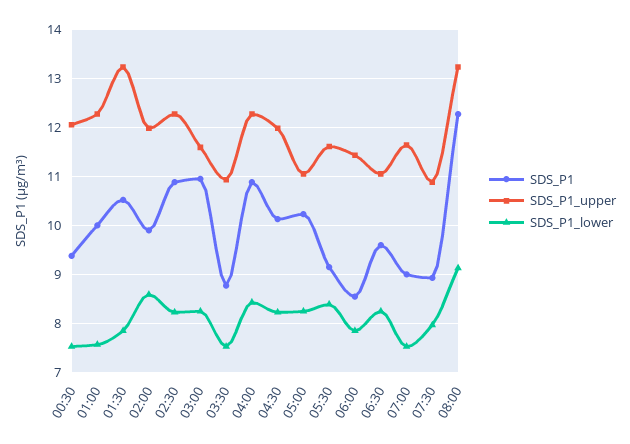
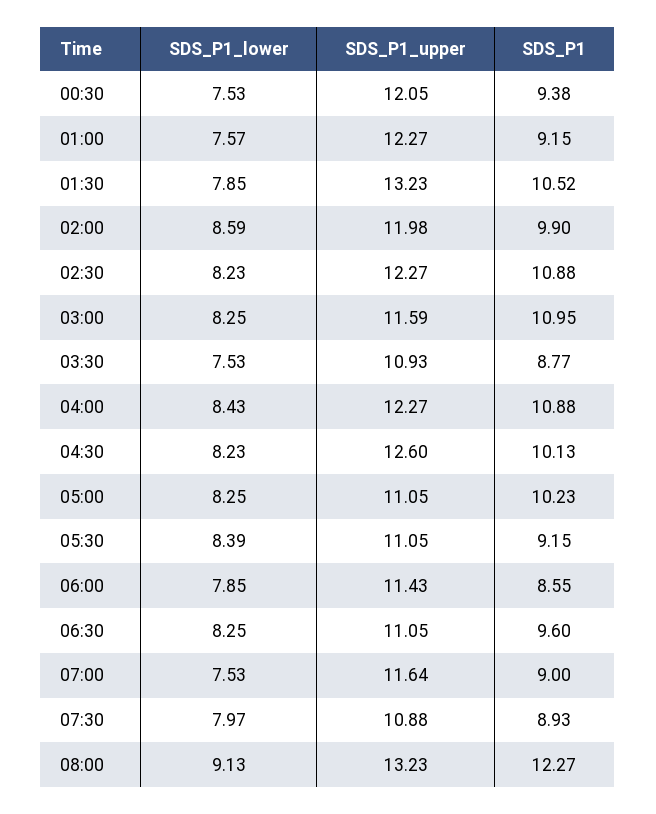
  {
    "SDS_P1": {
      "00:30": 9.38,
-     "01:00": 10,
+     "01:00": 9.15,
      "01:30": 10.52,
      "02:00": 9.9,
      "02:30": 10.88,
      "03:00": 10.95,
      "03:30": 8.77,
      "04:00": 10.88,
      "04:30": 10.13,
      "05:00": 10.23,
      "05:30": 9.15,
      "06:00": 8.55,
      "06:30": 9.6,
      "07:00": 9,
      "07:30": 8.93,
      "08:00": 12.27
    },
    "SDS_P1_upper": {
      "00:30": 12.05,
      "01:00": 12.27,
      "01:30": 13.23,
      "02:00": 11.98,
      "02:30": 12.27,
      "03:00": 11.59,
      "03:30": 10.93,
      "04:00": 12.27,
-     "04:30": 12,
+     "04:30": 12.6,
      "05:00": 11.05,
-     "05:30": 11.6,
+     "05:30": 11.05,
      "06:00": 11.43,
      "06:30": 11.05,
      "07:00": 11.64,
      "07:30": 10.88,
      "08:00": 13.23
    },
    "SDS_P1_lower": {
      "00:30": 7.53,
      "01:00": 7.57,
      "01:30": 7.85,
      "02:00": 8.59,
      "02:30": 8.23,
      "03:00": 8.25,
      "03:30": 7.53,
      "04:00": 8.43,
      "04:30": 8.23,
      "05:00": 8.25,
      "05:30": 8.39,
      "06:00": 7.85,
      "06:30": 8.25,
      "07:00": 7.53,
      "07:30": 7.97,
      "08:00": 9.13
    }
  }

